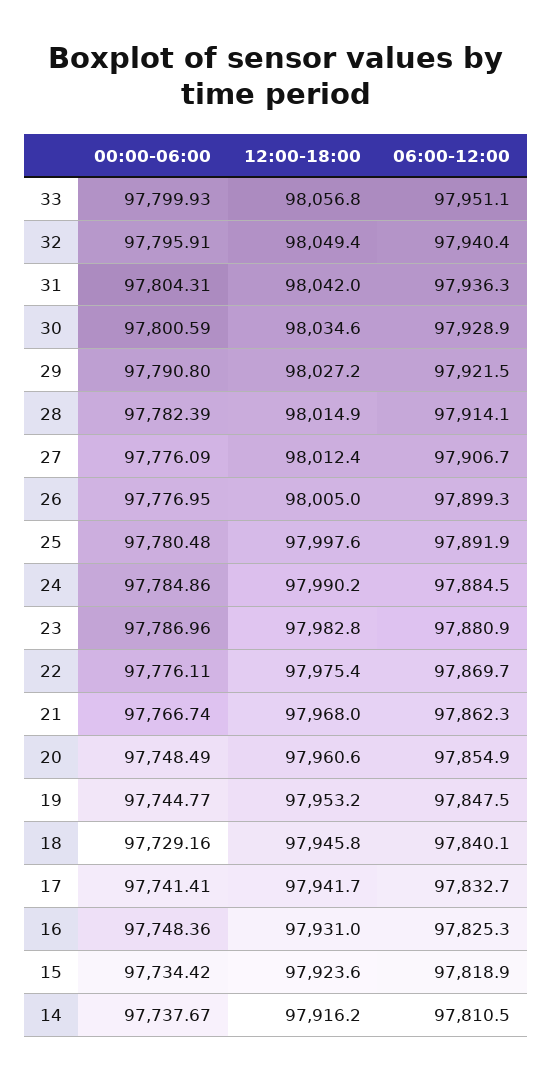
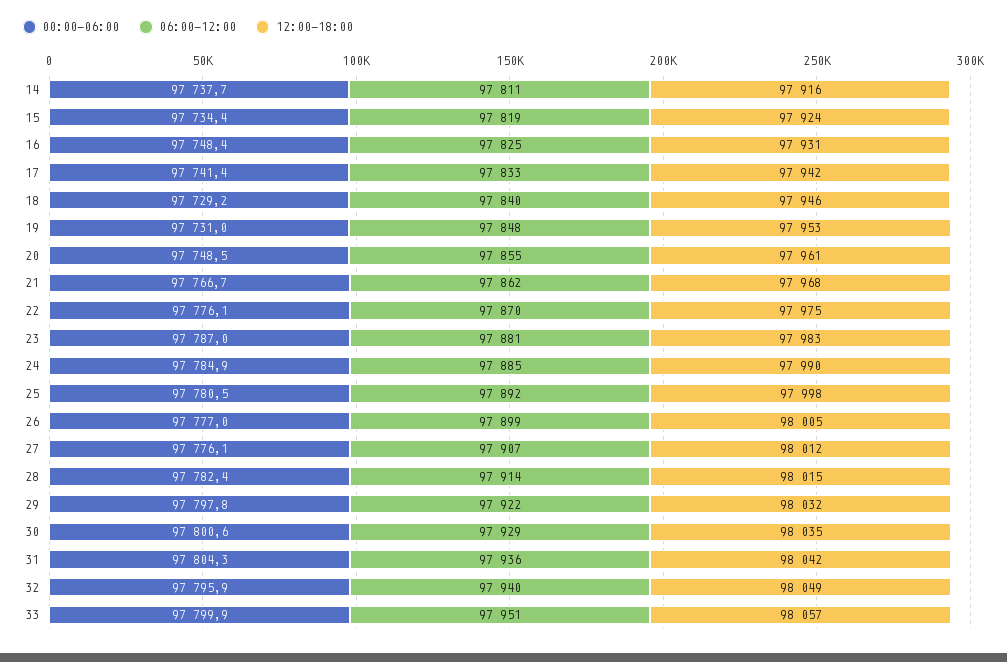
  {
    "00:00-06:00": {
      "33": 97799.93,
      "32": 97795.91,
      "31": 97804.31,
      "30": 97800.59,
-     "29": 97790.8,
+     "29": 97797.8,
      "28": 97782.39,
      "27": 97776.09,
      "26": 97776.95,
      "25": 97780.48,
      "24": 97784.86,
      "23": 97786.96,
      "22": 97776.11,
      "21": 97766.74,
      "20": 97748.49,
-     "19": 97744.77,
+     "19": 97731,
      "18": 97729.16,
      "17": 97741.41,
      "16": 97748.36,
      "15": 97734.42,
      "14": 97737.67
    },
    "12:00-18:00": {
      "33": 98056.8,
      "32": 98049.4,
      "31": 98042,
      "30": 98034.6,
-     "29": 98027.2,
+     "29": 98032,
      "28": 98014.9,
      "27": 98012.4,
      "26": 98005,
      "25": 97997.6,
      "24": 97990.2,
      "23": 97982.8,
      "22": 97975.4,
      "21": 97968,
      "20": 97960.6,
      "19": 97953.2,
      "18": 97945.8,
      "17": 97941.7,
      "16": 97931,
      "15": 97923.6,
      "14": 97916.2
    },
    "06:00-12:00": {
      "33": 97951.1,
      "32": 97940.4,
      "31": 97936.3,
      "30": 97928.9,
      "29": 97921.5,
      "28": 97914.1,
      "27": 97906.7,
      "26": 97899.3,
      "25": 97891.9,
      "24": 97884.5,
      "23": 97880.9,
      "22": 97869.7,
      "21": 97862.3,
      "20": 97854.9,
      "19": 97847.5,
      "18": 97840.1,
      "17": 97832.7,
      "16": 97825.3,
      "15": 97818.9,
      "14": 97810.5
    }
  }

